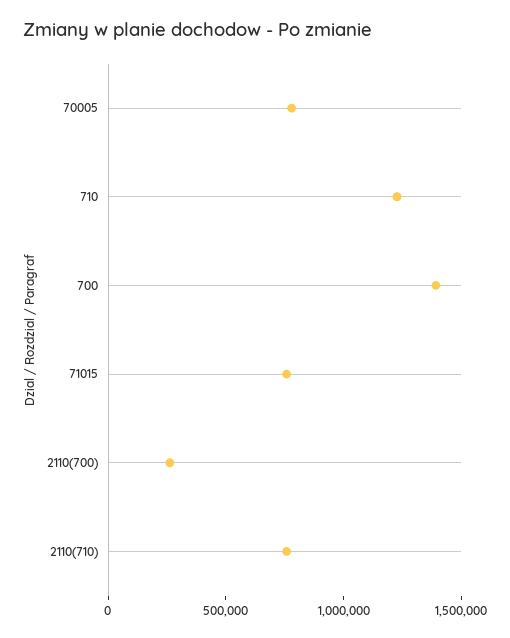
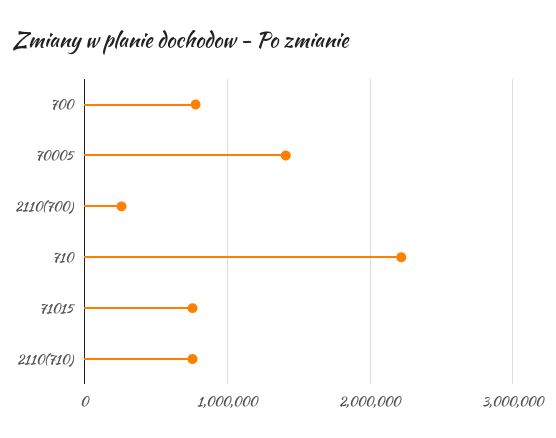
  {
-   "70005": 800000,
+   "70005": 1400000,
-   "710": 1200000,
+   "710": 2200000,
-   "700": 1400000,
+   "700": 800000,
    "71015": 800000,
    "2110(700)": 300000,
    "2110(710)": 800000
  }

